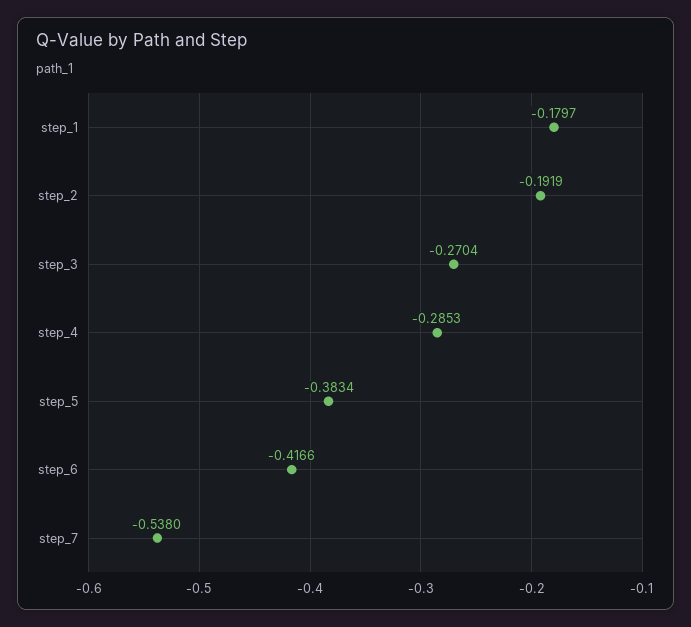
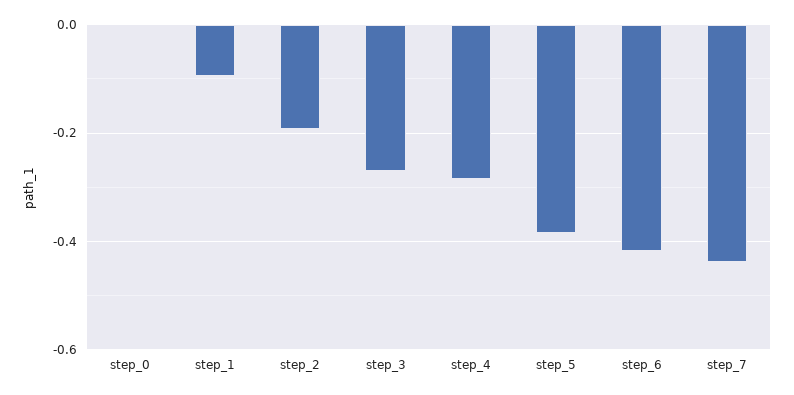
  {
-   "step_1": -0.1797,
+   "step_1": -0.1,
    "step_2": -0.1919,
    "step_3": -0.2704,
    "step_4": -0.2853,
    "step_5": -0.3834,
    "step_6": -0.4166,
-   "step_7": -0.538
+   "step_7": -0.44,
+   "step_0": 0
  }

